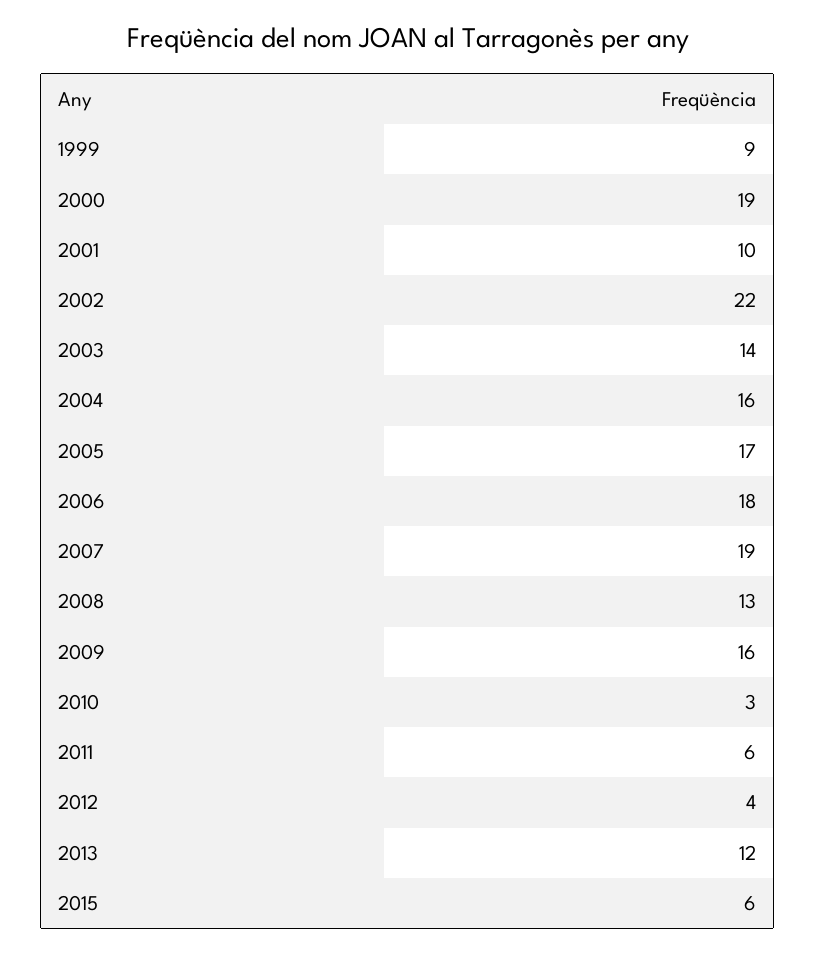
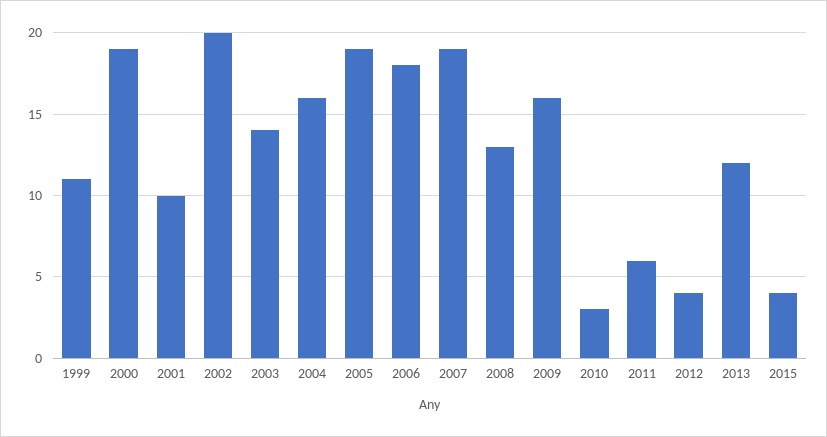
  {
-   "1999": 9,
+   "1999": 11,
    "2000": 19,
    "2001": 10,
-   "2002": 22,
+   "2002": 20,
    "2003": 14,
    "2004": 16,
-   "2005": 17,
+   "2005": 19,
    "2006": 18,
    "2007": 19,
    "2008": 13,
    "2009": 16,
    "2010": 3,
    "2011": 6,
    "2012": 4,
    "2013": 12,
-   "2015": 6
+   "2015": 4
  }

